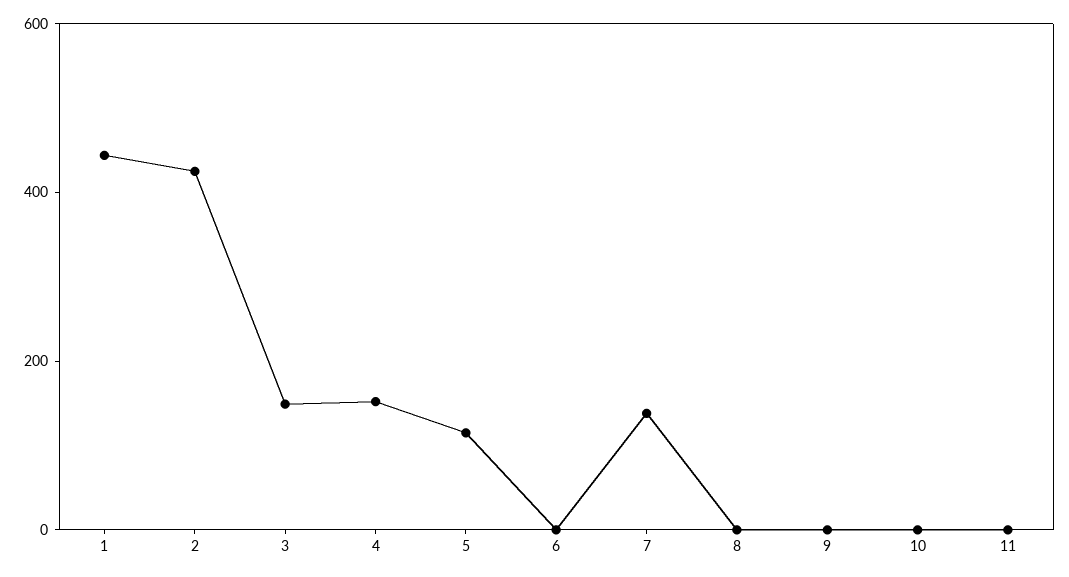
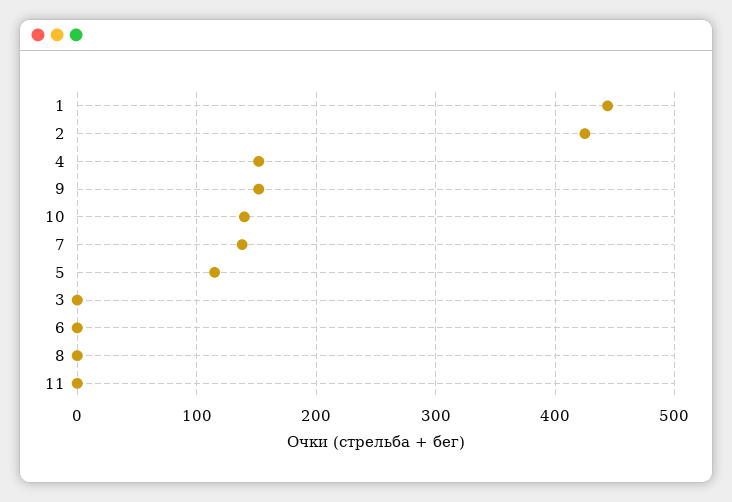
  {
    "1": 440,
    "2": 430,
-   "3": 150,
+   "3": 0,
    "4": 150,
    "5": 120,
    "6": 0,
    "7": 140,
    "8": 0,
-   "9": 0,
+   "9": 150,
-   "10": 0,
+   "10": 140,
    "11": 0
  }

